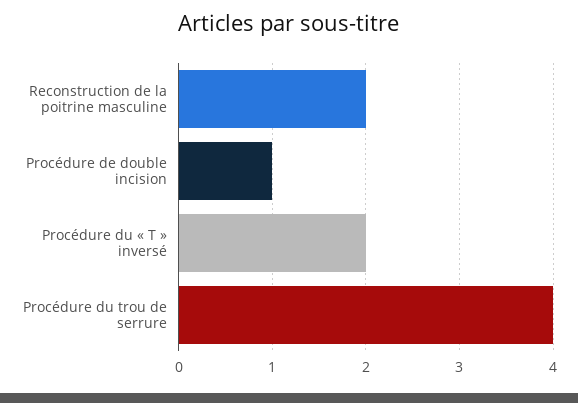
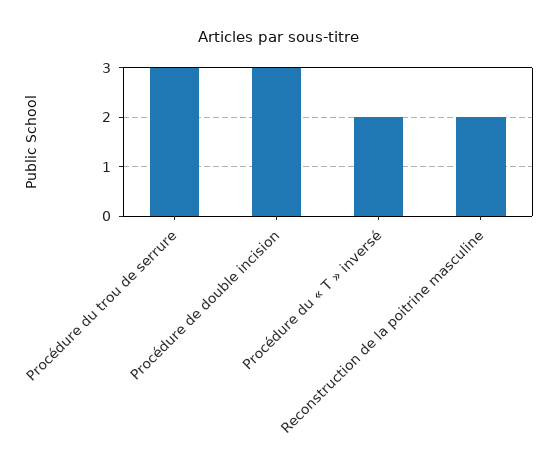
  {
    "Reconstruction de la poitrine masculine": 2,
-   "Procédure de double incision": 1,
+   "Procédure de double incision": 3,
    "Procédure du « T » inversé": 2,
-   "Procédure du trou de serrure": 4
+   "Procédure du trou de serrure": 3
  }

